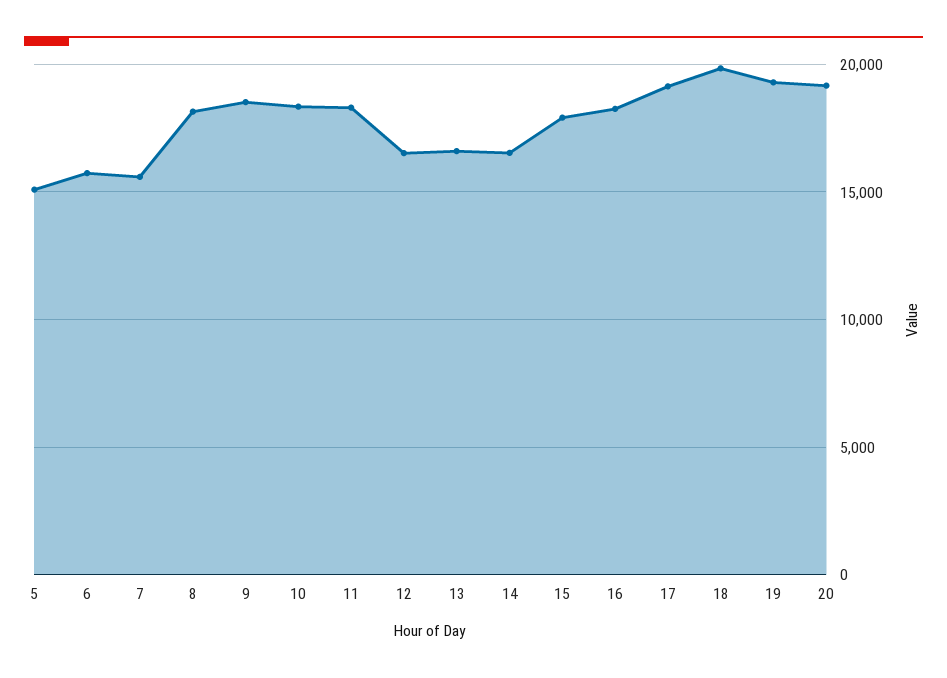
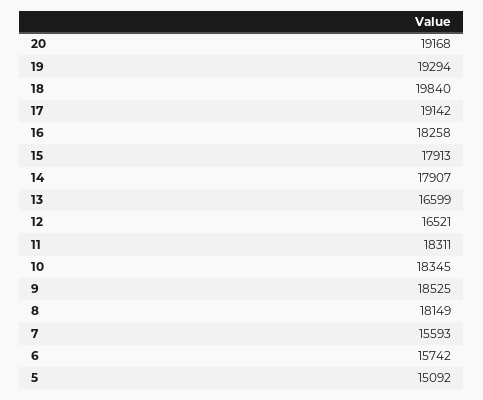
  {
    "5": 15092,
    "6": 15742,
    "7": 15593,
    "8": 18149,
    "9": 18525,
    "10": 18345,
    "11": 18311,
    "12": 16521,
    "13": 16599,
-   "14": 16500,
+   "14": 17907,
    "15": 17913,
    "16": 18258,
    "17": 19142,
    "18": 19840,
    "19": 19294,
    "20": 19168
  }

